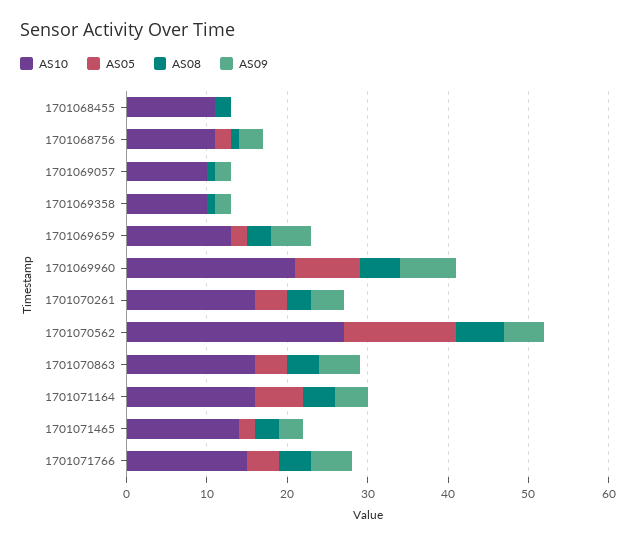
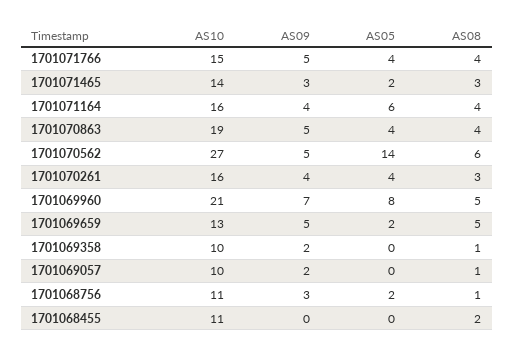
  {
    "AS10": {
      "1701068455": 11,
      "1701068756": 11,
      "1701069057": 10,
      "1701069358": 10,
      "1701069659": 13,
      "1701069960": 21,
      "1701070261": 16,
      "1701070562": 27,
-     "1701070863": 16,
+     "1701070863": 19,
      "1701071164": 16,
      "1701071465": 14,
      "1701071766": 15
    },
    "AS05": {
      "1701068455": 0,
      "1701068756": 2,
      "1701069057": 0,
      "1701069358": 0,
      "1701069659": 2,
      "1701069960": 8,
      "1701070261": 4,
      "1701070562": 14,
      "1701070863": 4,
      "1701071164": 6,
      "1701071465": 2,
      "1701071766": 4
    },
    "AS08": {
      "1701068455": 2,
      "1701068756": 1,
      "1701069057": 1,
      "1701069358": 1,
-     "1701069659": 3,
+     "1701069659": 5,
      "1701069960": 5,
      "1701070261": 3,
      "1701070562": 6,
      "1701070863": 4,
      "1701071164": 4,
      "1701071465": 3,
      "1701071766": 4
    },
    "AS09": {
      "1701068455": 0,
      "1701068756": 3,
      "1701069057": 2,
      "1701069358": 2,
      "1701069659": 5,
      "1701069960": 7,
      "1701070261": 4,
      "1701070562": 5,
      "1701070863": 5,
      "1701071164": 4,
      "1701071465": 3,
      "1701071766": 5
    }
  }

